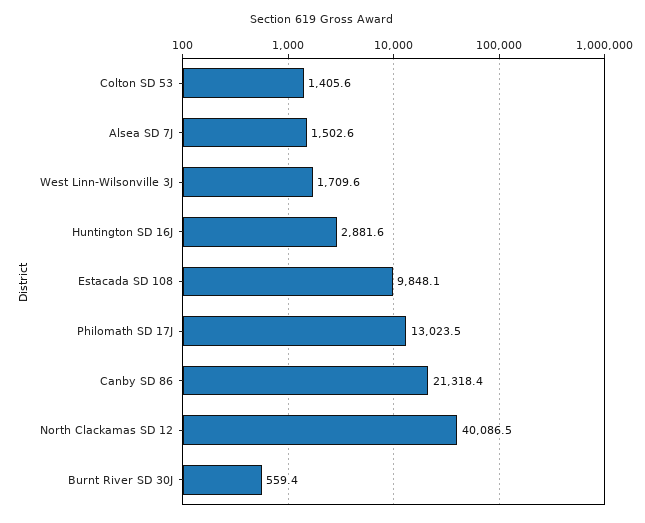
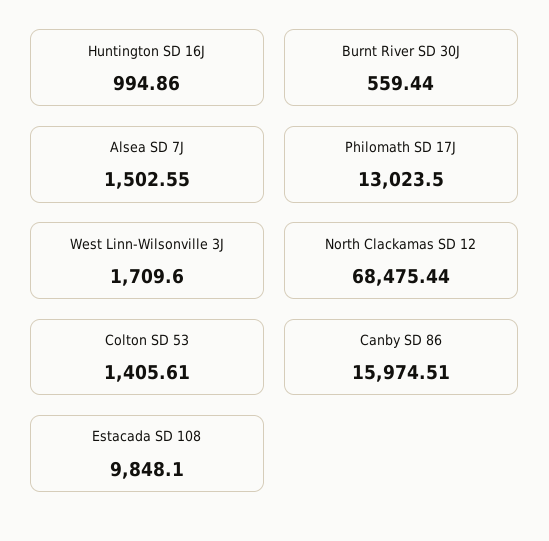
  {
    "Colton SD 53": 1405.61,
    "Alsea SD 7J": 1502.55,
    "West Linn-Wilsonville 3J": 1709.6,
-   "Huntington SD 16J": 2881.6,
+   "Huntington SD 16J": 994.86,
    "Estacada SD 108": 9848.1,
    "Philomath SD 17J": 13023.5,
-   "Canby SD 86": 21318.4,
+   "Canby SD 86": 15974.51,
-   "North Clackamas SD 12": 40086.5,
+   "North Clackamas SD 12": 68475.44,
    "Burnt River SD 30J": 559.44
  }

